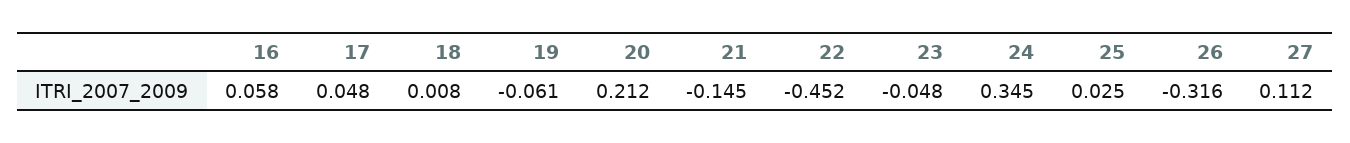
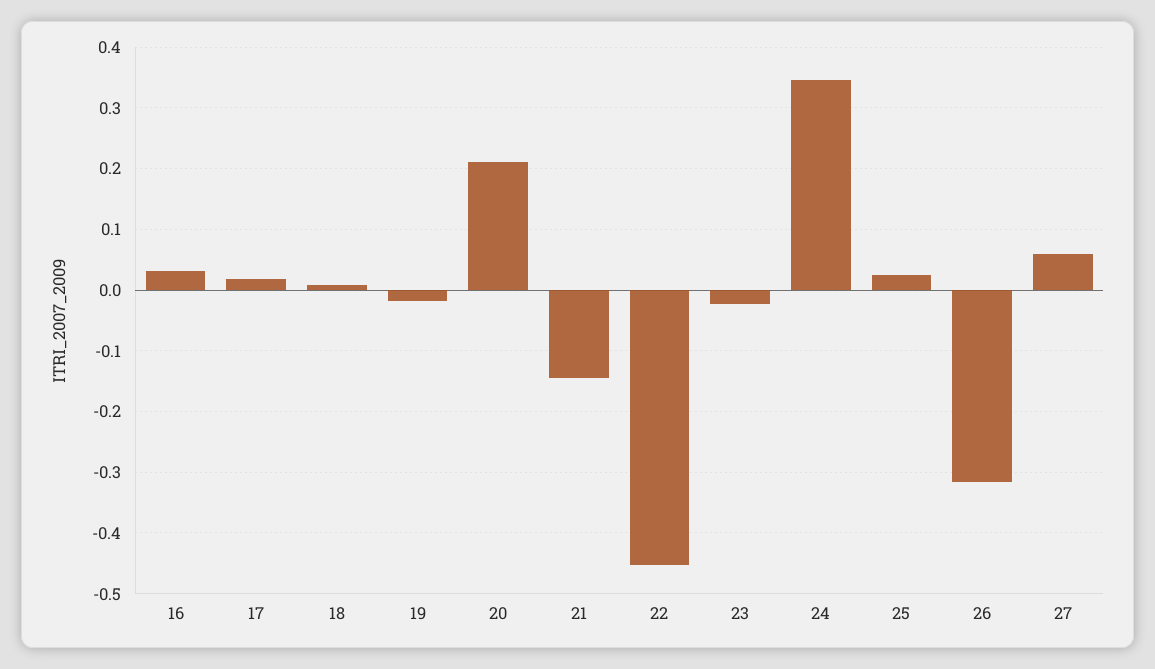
  {
-   "16": 0.058,
+   "16": 0.03,
-   "17": 0.048,
+   "17": 0.02,
    "18": 0.008,
-   "19": -0.061,
+   "19": -0.02,
    "20": 0.212,
    "21": -0.145,
    "22": -0.452,
-   "23": -0.048,
+   "23": -0.02,
    "24": 0.345,
    "25": 0.025,
    "26": -0.316,
-   "27": 0.112
+   "27": 0.06
  }

